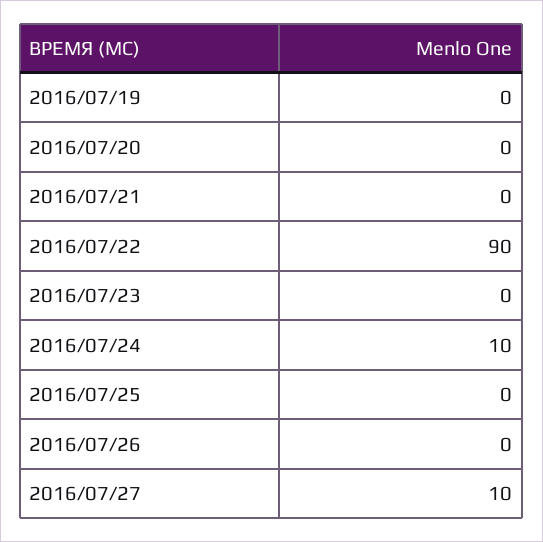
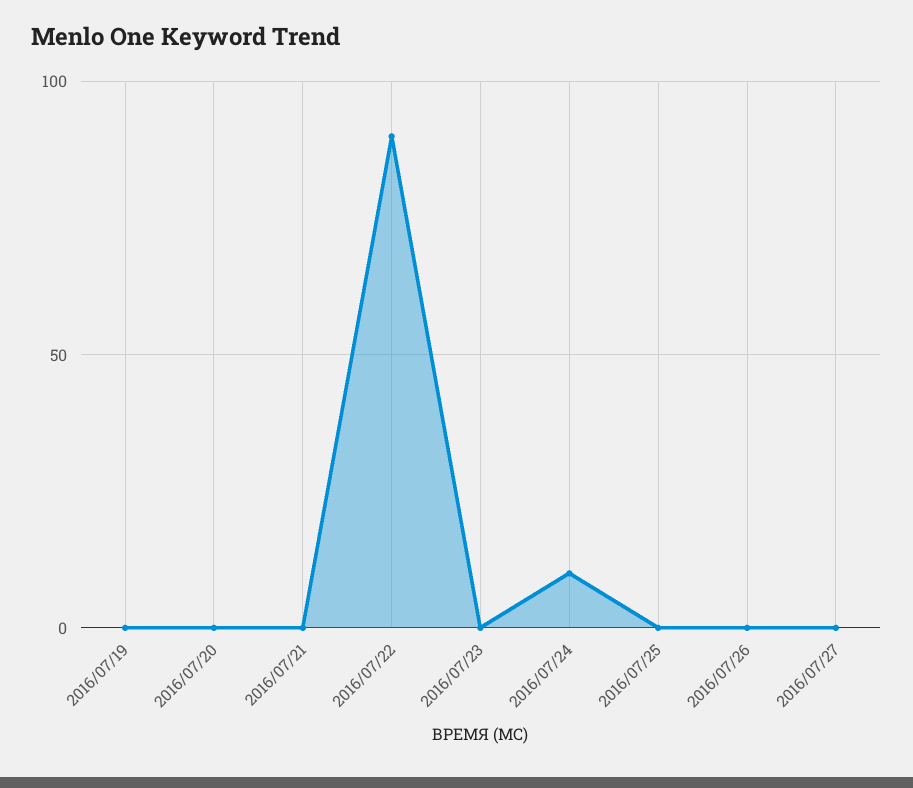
  {
    "2016/07/19": 0,
    "2016/07/20": 0,
    "2016/07/21": 0,
    "2016/07/22": 90,
    "2016/07/23": 0,
    "2016/07/24": 10,
    "2016/07/25": 0,
    "2016/07/26": 0,
-   "2016/07/27": 10
+   "2016/07/27": 0
  }

